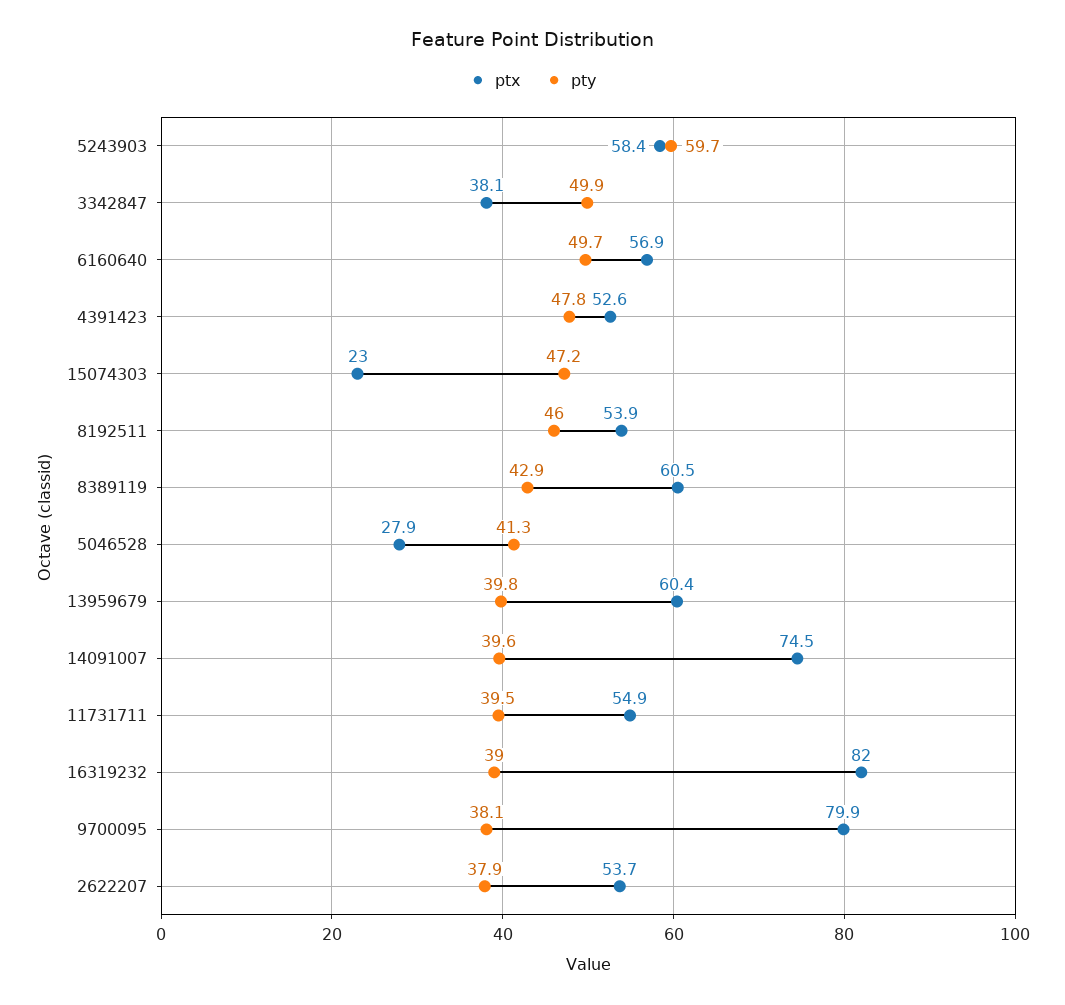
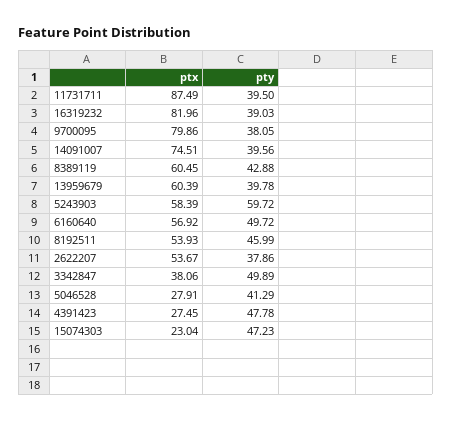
  {
    "ptx": {
      "5243903": 58.39,
      "3342847": 38.06,
      "6160640": 56.92,
-     "4391423": 52.6,
+     "4391423": 27.45,
      "15074303": 23.04,
      "8192511": 53.93,
      "8389119": 60.45,
      "5046528": 27.91,
      "13959679": 60.39,
      "14091007": 74.51,
-     "11731711": 54.9,
+     "11731711": 87.49,
      "16319232": 81.96,
      "9700095": 79.86,
      "2622207": 53.67
    },
    "pty": {
      "5243903": 59.72,
      "3342847": 49.89,
      "6160640": 49.72,
      "4391423": 47.78,
      "15074303": 47.23,
      "8192511": 45.99,
      "8389119": 42.88,
      "5046528": 41.29,
      "13959679": 39.78,
      "14091007": 39.56,
      "11731711": 39.5,
      "16319232": 39.03,
      "9700095": 38.05,
      "2622207": 37.86
    }
  }

